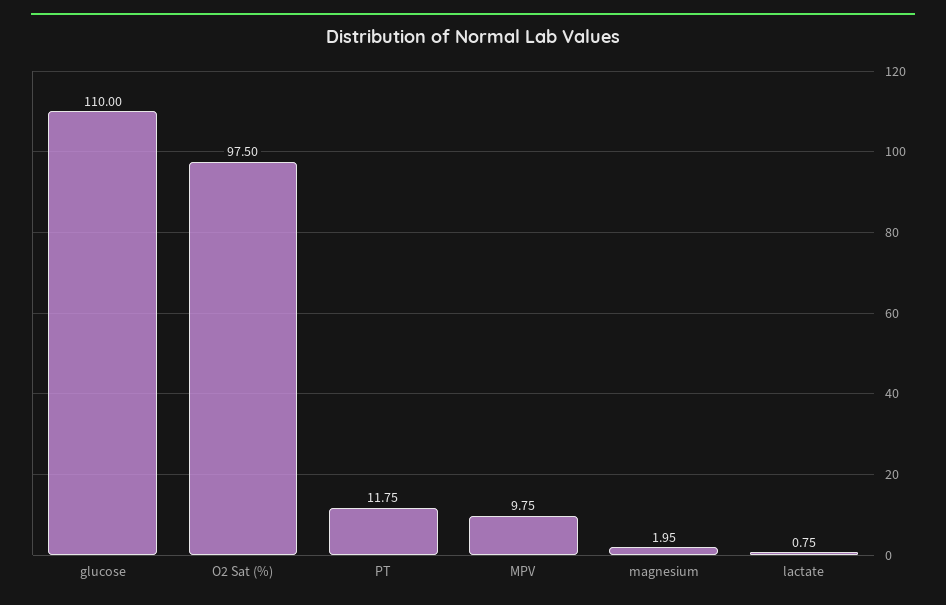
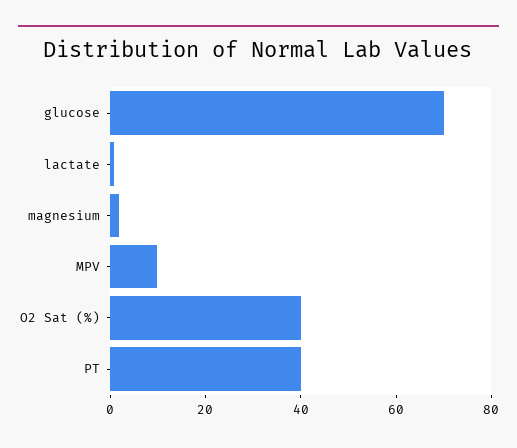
  {
-   "glucose": 110,
+   "glucose": 70,
-   "O2 Sat (%)": 97.5,
+   "O2 Sat (%)": 40,
-   "PT": 11.75,
+   "PT": 40,
    "MPV": 9.75,
    "magnesium": 1.95,
    "lactate": 0.75
  }

